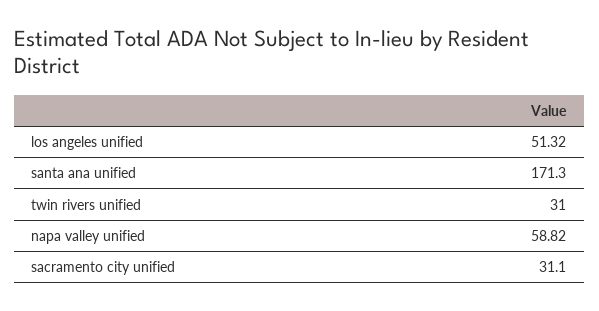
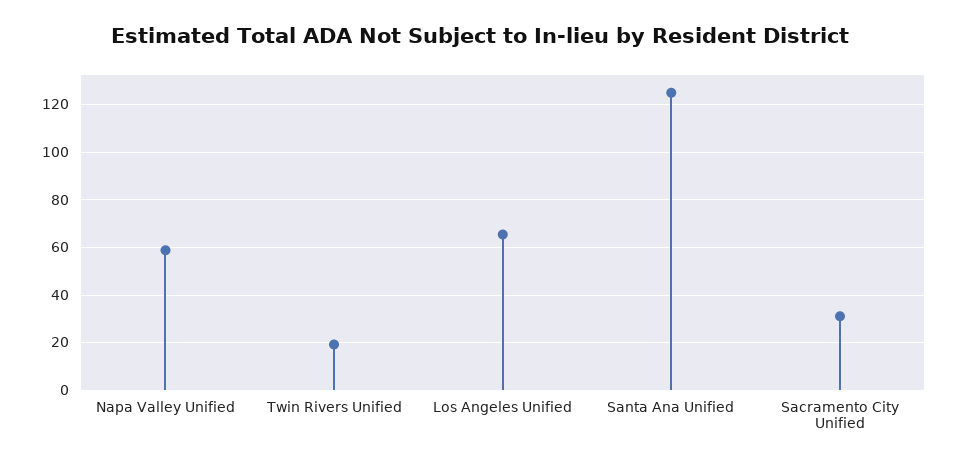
  {
-   "los angeles unified": 51.32,
+   "los angeles unified": 65,
-   "santa ana unified": 171.3,
+   "santa ana unified": 125,
-   "twin rivers unified": 31,
+   "twin rivers unified": 20,
    "napa valley unified": 58.82,
    "sacramento city unified": 31.1
  }

